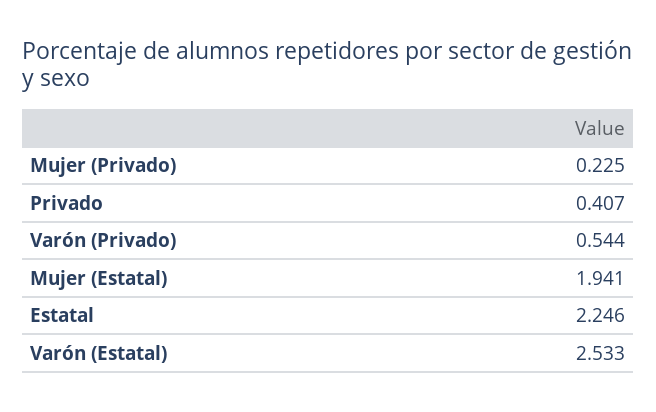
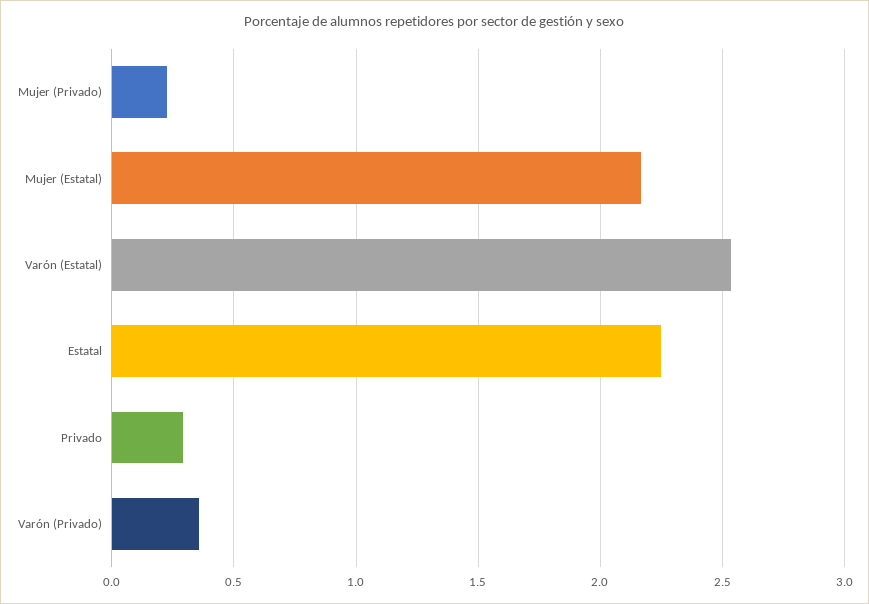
  {
    "Mujer (Privado)": 0.225,
-   "Privado": 0.407,
+   "Privado": 0.3,
-   "Varón (Privado)": 0.544,
+   "Varón (Privado)": 0.35,
-   "Mujer (Estatal)": 1.941,
+   "Mujer (Estatal)": 2.15,
    "Estatal": 2.246,
    "Varón (Estatal)": 2.533
  }

